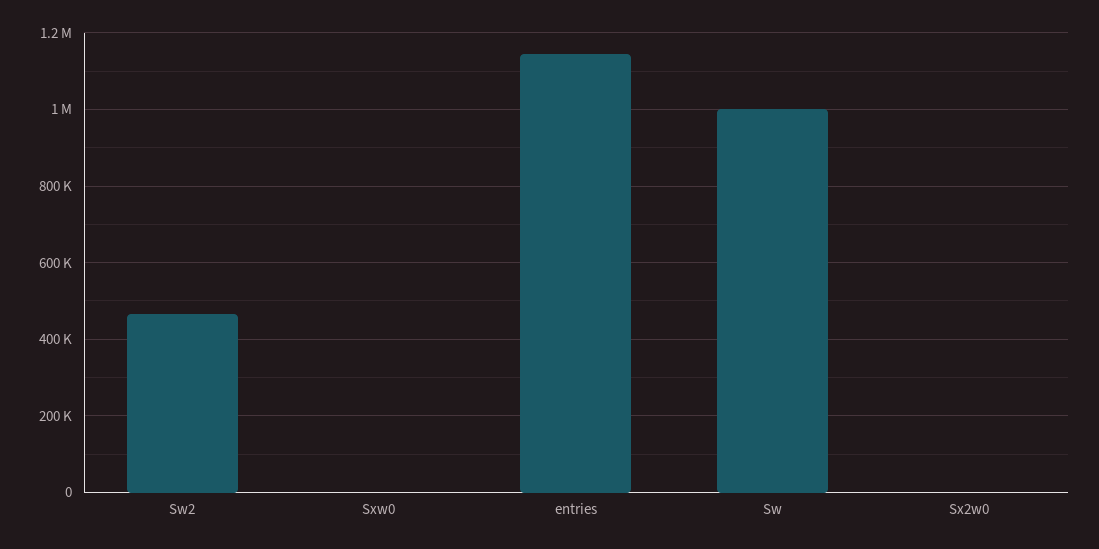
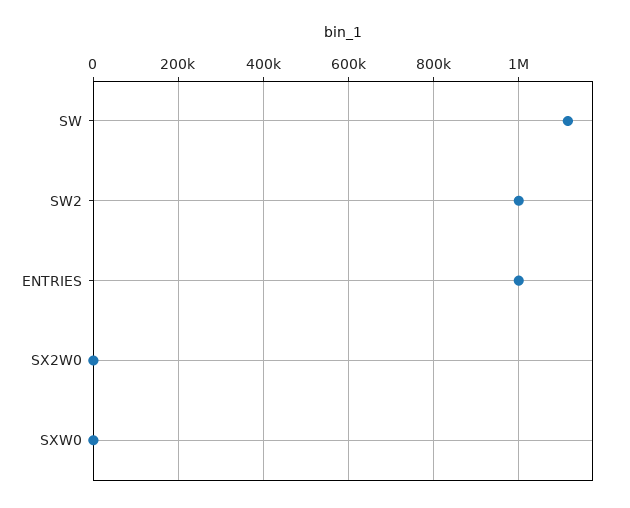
  {
-   "Sw2": 460000,
+   "Sw2": 1000000,
    "Sxw0": 0,
-   "entries": 1140000,
+   "entries": 1000000,
-   "Sw": 1000000,
+   "Sw": 1120000,
    "Sx2w0": 0
  }

